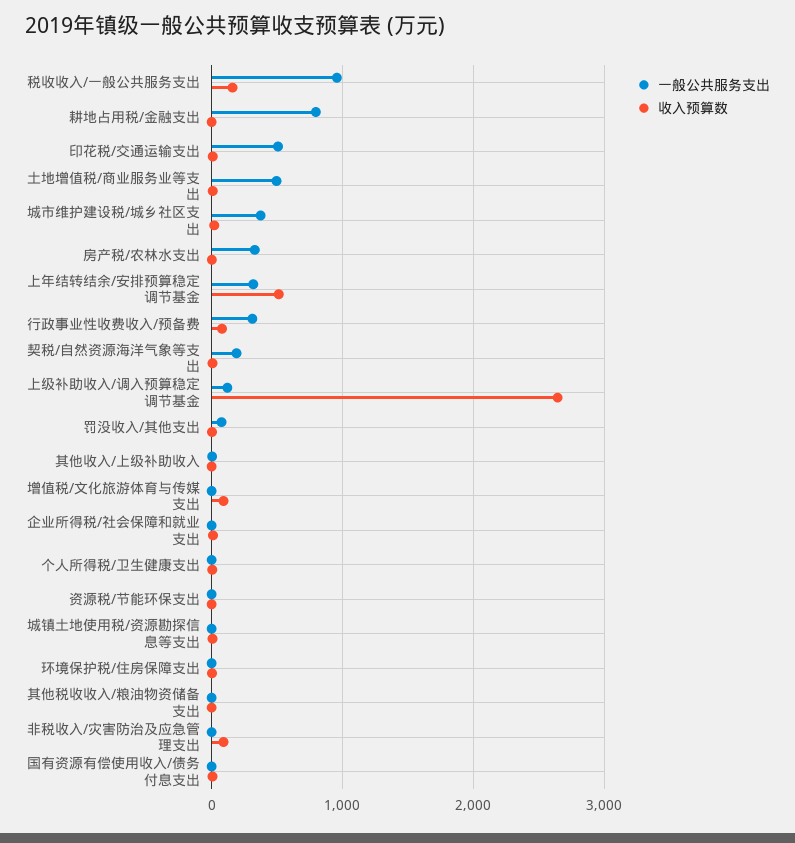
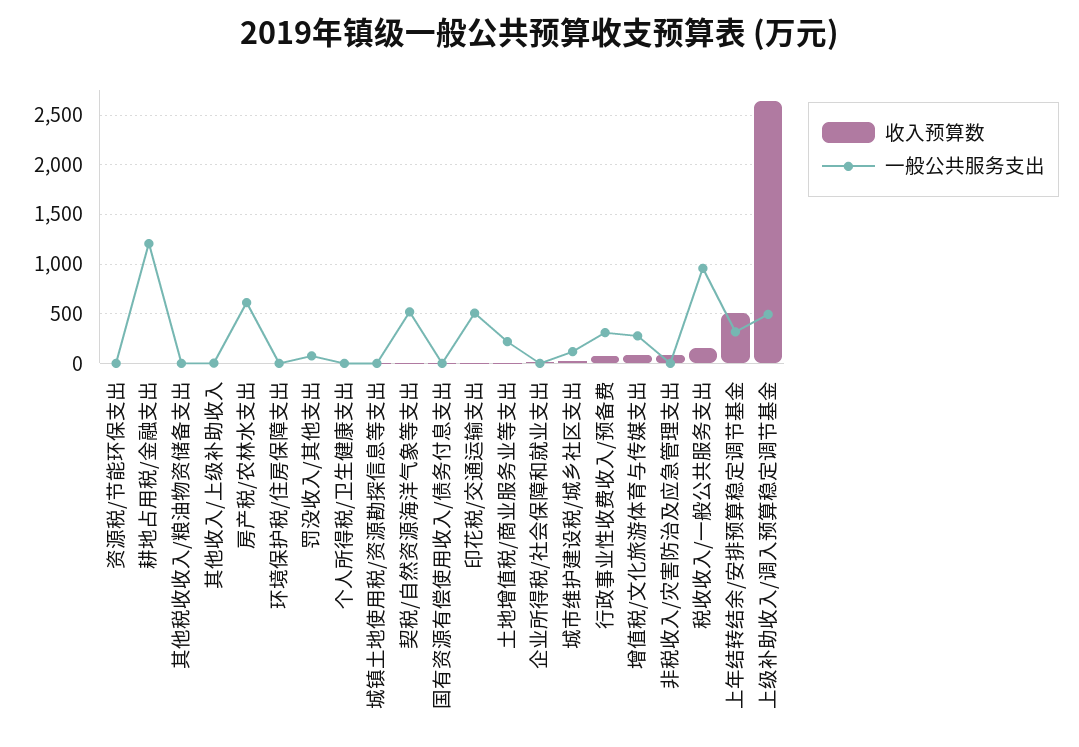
  {
    "一般公共服务支出": {
      "税收收入/一般公共服务支出": 1000,
-     "耕地占用税/金融支出": 800,
+     "耕地占用税/金融支出": 1200,
      "印花税/交通运输支出": 500,
-     "土地增值税/商业服务业等支出": 500,
+     "土地增值税/商业服务业等支出": 200,
-     "城市维护建设税/城乡社区支出": 400,
+     "城市维护建设税/城乡社区支出": 100,
-     "房产税/农林水支出": 300,
+     "房产税/农林水支出": 600,
      "上年结转结余/安排预算稳定调节基金": 300,
      "行政事业性收费收入/预备费": 300,
-     "契税/自然资源海洋气象等支出": 200,
+     "契税/自然资源海洋气象等支出": 500,
-     "上级补助收入/调入预算稳定调节基金": 100,
+     "上级补助收入/调入预算稳定调节基金": 500,
      "罚没收入/其他支出": 100,
      "其他收入/上级补助收入": 0,
-     "增值税/文化旅游体育与传媒支出": 0,
+     "增值税/文化旅游体育与传媒支出": 300,
      "企业所得税/社会保障和就业支出": 0,
      "个人所得税/卫生健康支出": 0,
      "资源税/节能环保支出": 0,
      "城镇土地使用税/资源勘探信息等支出": 0,
      "环境保护税/住房保障支出": 0,
      "其他税收收入/粮油物资储备支出": 0,
      "非税收入/灾害防治及应急管理支出": 0,
      "国有资源有偿使用收入/债务付息支出": 0
    },
    "收入预算数": {
      "税收收入/一般公共服务支出": 200,
      "耕地占用税/金融支出": 0,
      "印花税/交通运输支出": 0,
      "土地增值税/商业服务业等支出": 0,
      "城市维护建设税/城乡社区支出": 0,
      "房产税/农林水支出": 0,
      "上年结转结余/安排预算稳定调节基金": 500,
      "行政事业性收费收入/预备费": 100,
      "契税/自然资源海洋气象等支出": 0,
      "上级补助收入/调入预算稳定调节基金": 2600,
      "罚没收入/其他支出": 0,
      "其他收入/上级补助收入": 0,
      "增值税/文化旅游体育与传媒支出": 100,
      "企业所得税/社会保障和就业支出": 0,
      "个人所得税/卫生健康支出": 0,
      "资源税/节能环保支出": 0,
      "城镇土地使用税/资源勘探信息等支出": 0,
      "环境保护税/住房保障支出": 0,
      "其他税收收入/粮油物资储备支出": 0,
      "非税收入/灾害防治及应急管理支出": 100,
      "国有资源有偿使用收入/债务付息支出": 0
    }
  }

